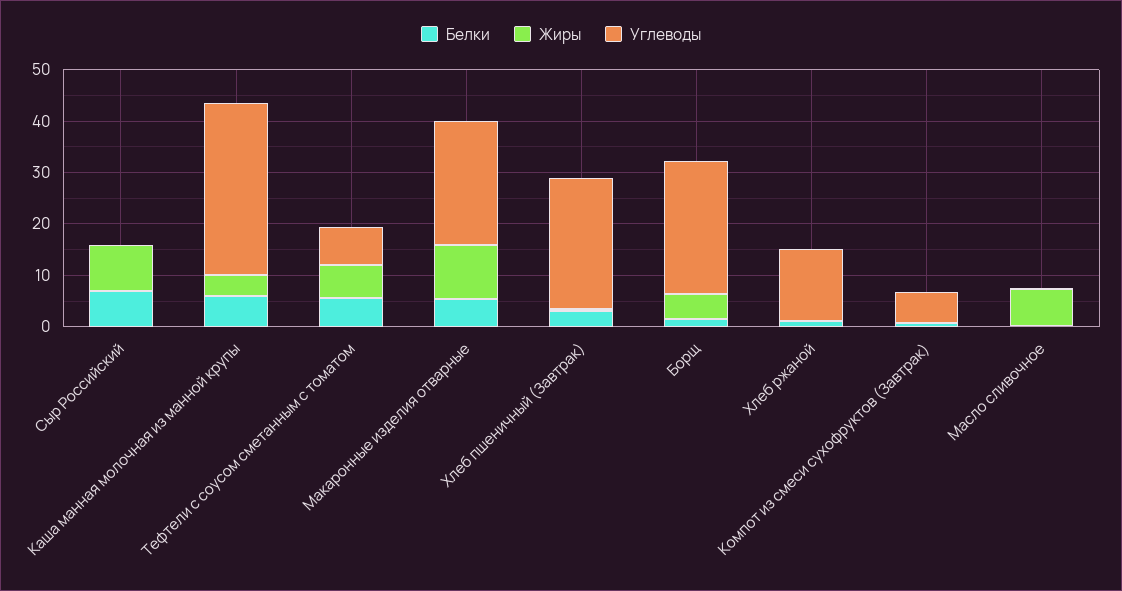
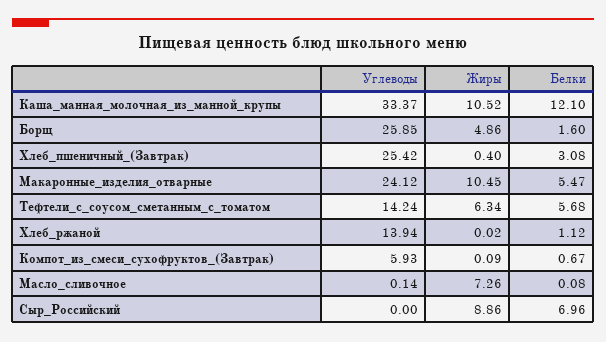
  {
    "Белки": {
      "Сыр Российский": 6.96,
-     "Каша манная молочная из манной крупы": 6,
+     "Каша манная молочная из манной крупы": 12.1,
      "Тефтели с соусом сметанным с томатом": 5.68,
      "Макаронные изделия отварные": 5.47,
      "Хлеб пшеничный (Завтрак)": 3.08,
      "Борщ": 1.6,
      "Хлеб ржаной": 1.12,
      "Компот из смеси сухофруктов (Завтрак)": 0.67,
      "Масло сливочное": 0.08
    },
    "Жиры": {
      "Сыр Российский": 8.86,
-     "Каша манная молочная из манной крупы": 4,
+     "Каша манная молочная из манной крупы": 10.52,
      "Тефтели с соусом сметанным с томатом": 6.34,
      "Макаронные изделия отварные": 10.45,
      "Хлеб пшеничный (Завтрак)": 0.4,
      "Борщ": 4.86,
      "Хлеб ржаной": 0.02,
      "Компот из смеси сухофруктов (Завтрак)": 0.09,
      "Масло сливочное": 7.26
    },
    "Углеводы": {
      "Сыр Российский": 0,
      "Каша манная молочная из манной крупы": 33.37,
-     "Тефтели с соусом сметанным с томатом": 8,
+     "Тефтели с соусом сметанным с томатом": 14.24,
      "Макаронные изделия отварные": 24.12,
      "Хлеб пшеничный (Завтрак)": 25.42,
      "Борщ": 25.85,
      "Хлеб ржаной": 13.94,
      "Компот из смеси сухофруктов (Завтрак)": 5.93,
      "Масло сливочное": 0.14
    }
  }

